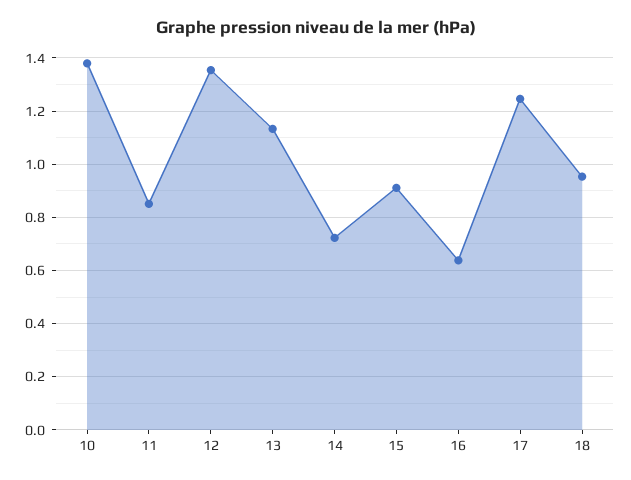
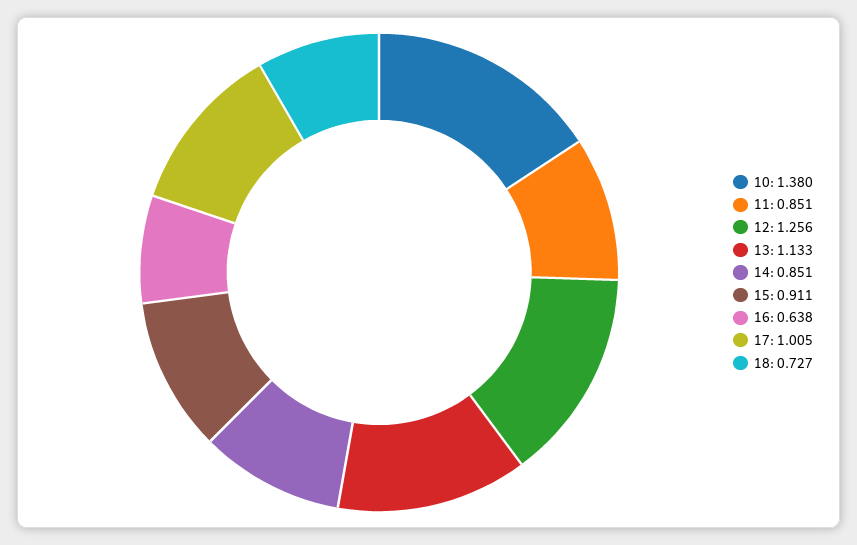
  {
    "10": 1.38,
    "11": 0.851,
-   "12": 1.35,
+   "12": 1.256,
    "13": 1.133,
-   "14": 0.725,
+   "14": 0.851,
    "15": 0.911,
    "16": 0.638,
-   "17": 1.25,
+   "17": 1.005,
-   "18": 0.95
+   "18": 0.727
  }

